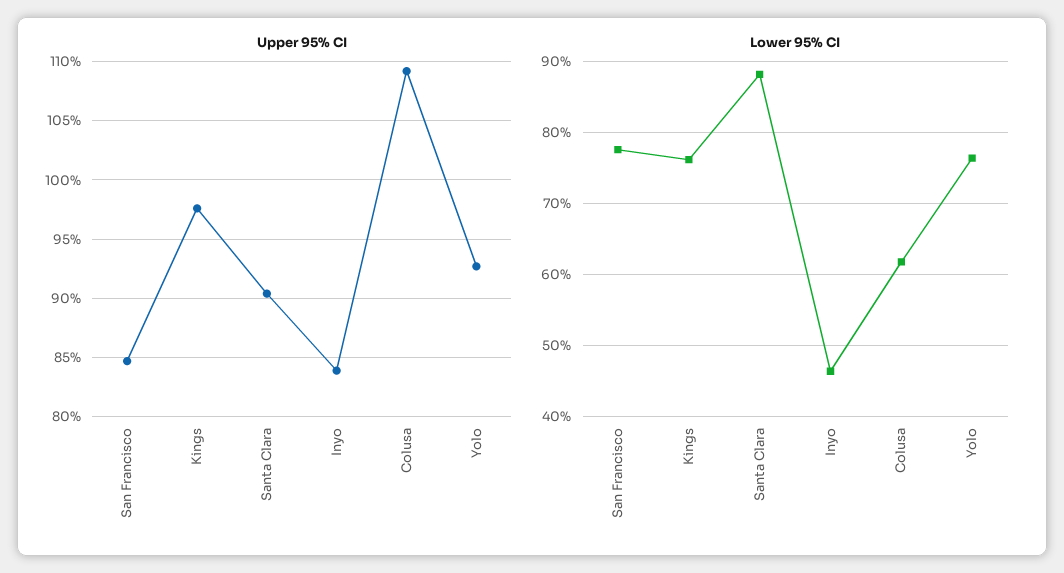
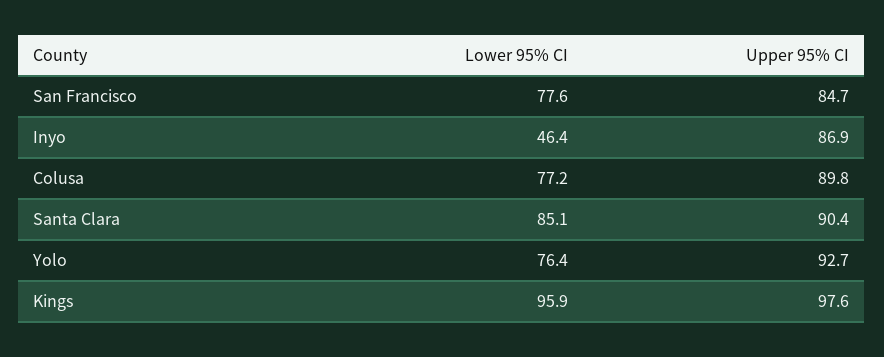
  {
    "Upper 95% CI": {
      "San Francisco": 84.7,
      "Kings": 97.6,
      "Santa Clara": 90.4,
-     "Inyo": 84,
+     "Inyo": 86.9,
-     "Colusa": 109,
+     "Colusa": 89.8,
      "Yolo": 92.7
    },
    "Lower 95% CI": {
      "San Francisco": 77.6,
-     "Kings": 76,
+     "Kings": 95.9,
-     "Santa Clara": 88,
+     "Santa Clara": 85.1,
      "Inyo": 46.4,
-     "Colusa": 62,
+     "Colusa": 77.2,
      "Yolo": 76.4
    }
  }

